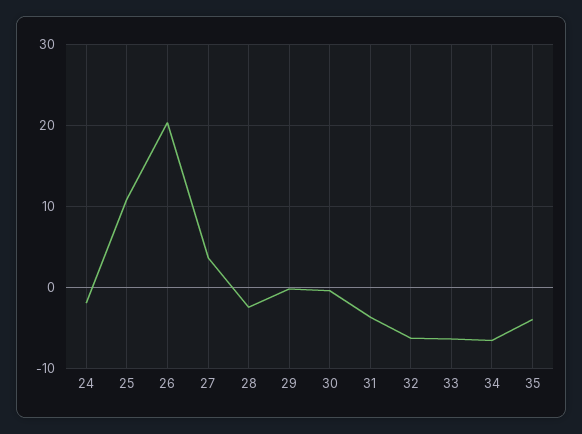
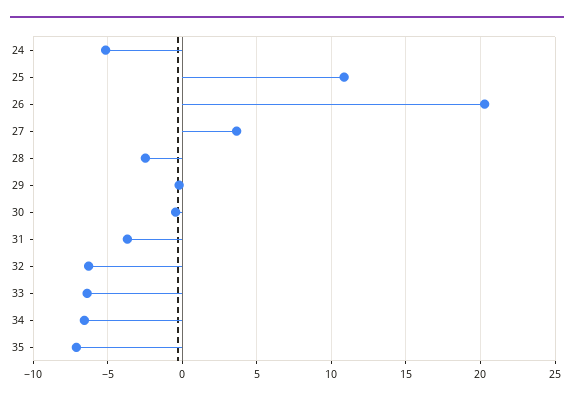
  {
-   "24": -2,
+   "24": -5,
    "25": 11,
    "26": 20.5,
    "27": 3.5,
    "28": -2.5,
    "29": 0,
    "30": -0.5,
    "31": -3.5,
    "32": -6.5,
    "33": -6.5,
    "34": -6.5,
-   "35": -4
+   "35": -7
  }

